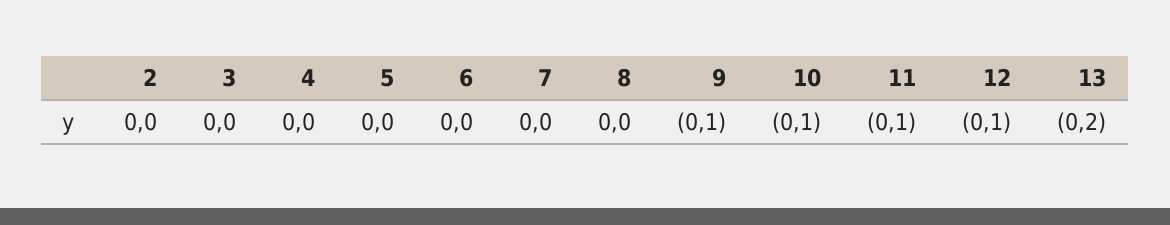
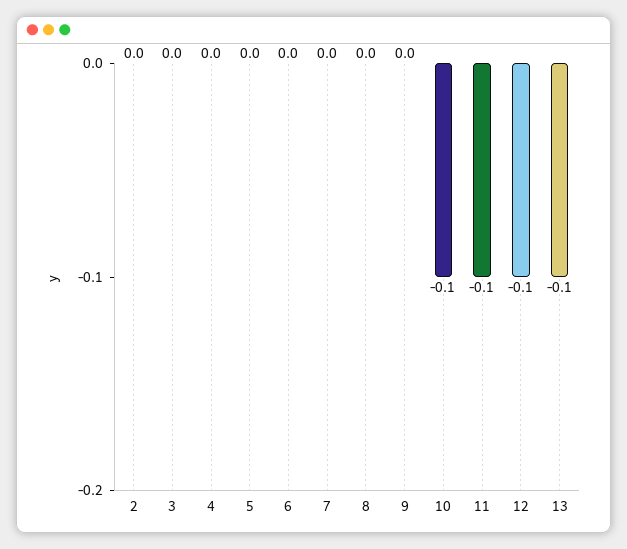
  {
    "2": 0,
    "3": 0,
    "4": 0,
    "5": 0,
    "6": 0,
    "7": 0,
    "8": 0,
-   "9": -0.1,
+   "9": 0,
    "10": -0.1,
    "11": -0.1,
    "12": -0.1,
-   "13": -0.2
+   "13": -0.1
  }

